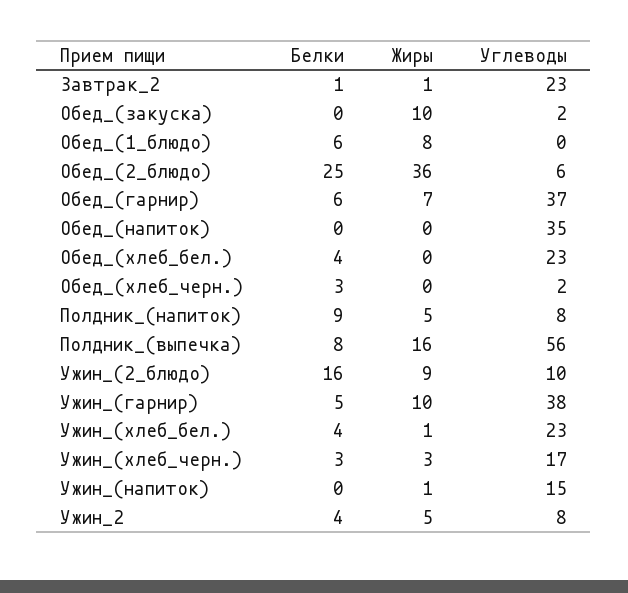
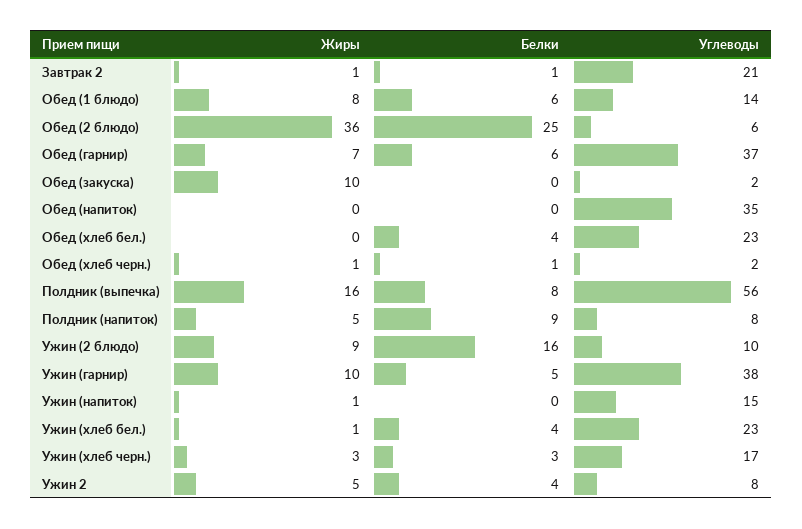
  {
    "Белки": {
      "Завтрак_2": 1,
      "Обед_(закуска)": 0,
      "Обед_(1_блюдо)": 6,
      "Обед_(2_блюдо)": 25,
      "Обед_(гарнир)": 6,
      "Обед_(напиток)": 0,
      "Обед_(хлеб_бел.)": 4,
-     "Обед_(хлеб_черн.)": 3,
+     "Обед_(хлеб_черн.)": 1,
      "Полдник_(напиток)": 9,
      "Полдник_(выпечка)": 8,
      "Ужин_(2_блюдо)": 16,
      "Ужин_(гарнир)": 5,
      "Ужин_(хлеб_бел.)": 4,
      "Ужин_(хлеб_черн.)": 3,
      "Ужин_(напиток)": 0,
      "Ужин_2": 4
    },
    "Жиры": {
      "Завтрак_2": 1,
      "Обед_(закуска)": 10,
      "Обед_(1_блюдо)": 8,
      "Обед_(2_блюдо)": 36,
      "Обед_(гарнир)": 7,
      "Обед_(напиток)": 0,
      "Обед_(хлеб_бел.)": 0,
-     "Обед_(хлеб_черн.)": 0,
+     "Обед_(хлеб_черн.)": 1,
      "Полдник_(напиток)": 5,
      "Полдник_(выпечка)": 16,
      "Ужин_(2_блюдо)": 9,
      "Ужин_(гарнир)": 10,
      "Ужин_(хлеб_бел.)": 1,
      "Ужин_(хлеб_черн.)": 3,
      "Ужин_(напиток)": 1,
      "Ужин_2": 5
    },
    "Углеводы": {
-     "Завтрак_2": 23,
+     "Завтрак_2": 21,
      "Обед_(закуска)": 2,
-     "Обед_(1_блюдо)": 0,
+     "Обед_(1_блюдо)": 14,
      "Обед_(2_блюдо)": 6,
      "Обед_(гарнир)": 37,
      "Обед_(напиток)": 35,
      "Обед_(хлеб_бел.)": 23,
      "Обед_(хлеб_черн.)": 2,
      "Полдник_(напиток)": 8,
      "Полдник_(выпечка)": 56,
      "Ужин_(2_блюдо)": 10,
      "Ужин_(гарнир)": 38,
      "Ужин_(хлеб_бел.)": 23,
      "Ужин_(хлеб_черн.)": 17,
      "Ужин_(напиток)": 15,
      "Ужин_2": 8
    }
  }

